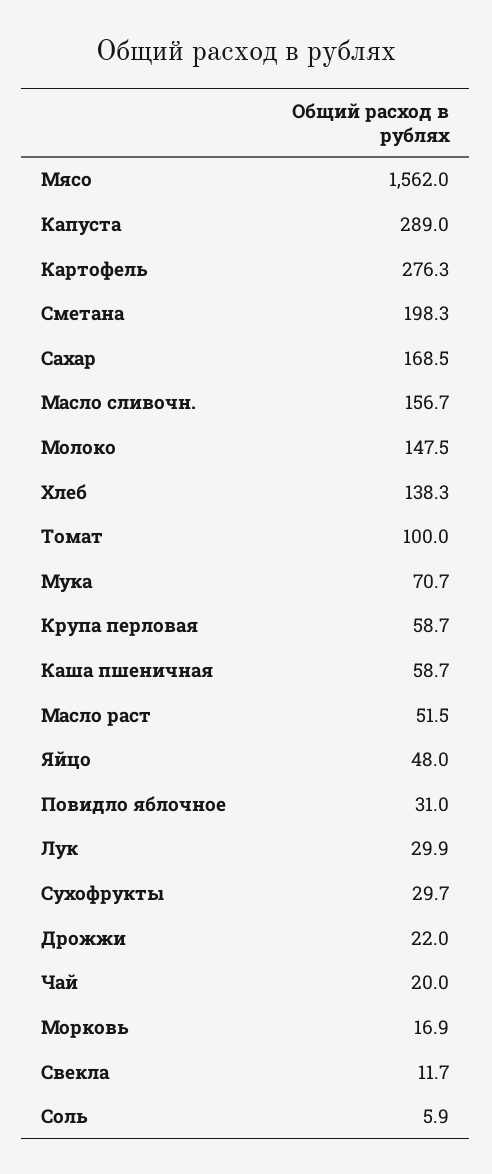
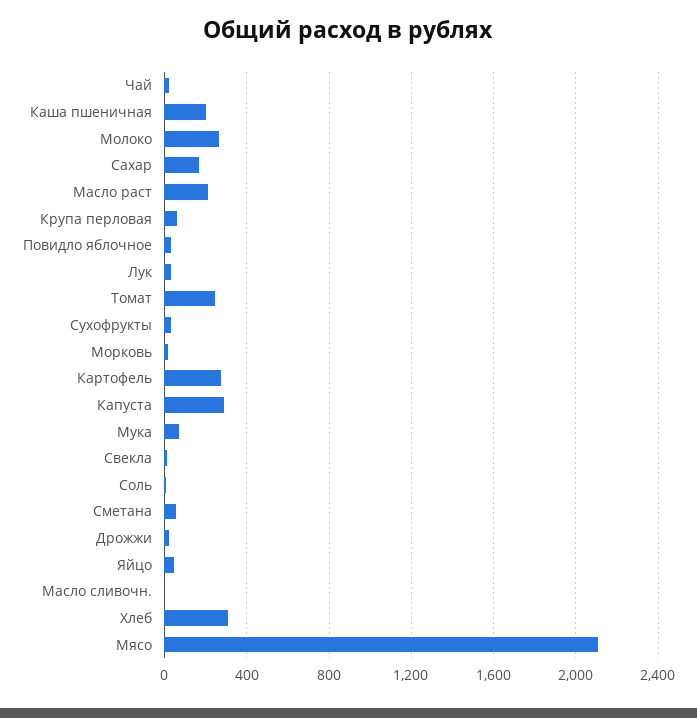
  {
-   "Мясо": 1562,
+   "Мясо": 2100,
    "Капуста": 289,
    "Картофель": 276.3,
-   "Сметана": 198.3,
+   "Сметана": 50,
    "Сахар": 168.5,
-   "Масло сливочн.": 156.7,
+   "Масло сливочн.": 0,
-   "Молоко": 147.5,
+   "Молоко": 250,
-   "Хлеб": 138.3,
+   "Хлеб": 300,
-   "Томат": 100,
+   "Томат": 250,
    "Мука": 70.7,
    "Крупа перловая": 58.7,
-   "Каша пшеничная": 58.7,
+   "Каша пшеничная": 200,
-   "Масло раст": 51.5,
+   "Масло раст": 200,
    "Яйцо": 48,
    "Повидло яблочное": 31,
    "Лук": 29.9,
    "Сухофрукты": 29.7,
    "Дрожжи": 22,
    "Чай": 20,
    "Морковь": 16.9,
    "Свекла": 11.7,
    "Соль": 5.9
  }

